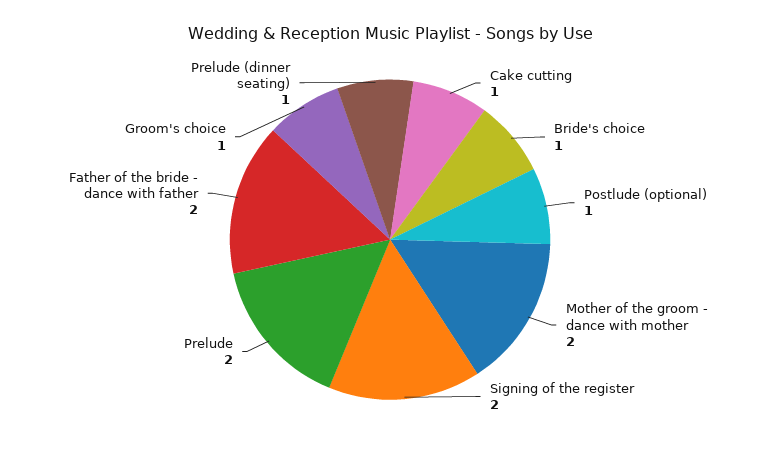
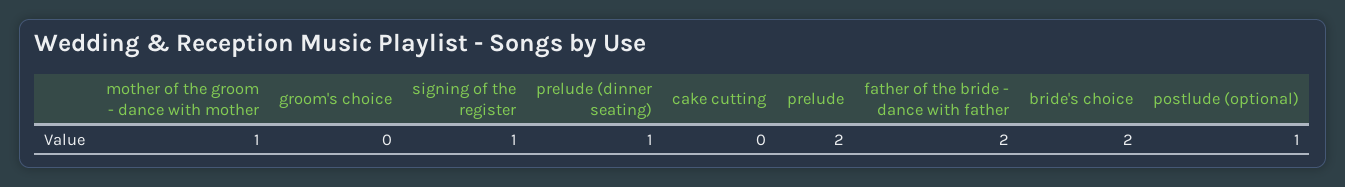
  {
-   "Cake cutting": 1,
+   "Cake cutting": 0,
-   "Bride's choice": 1,
+   "Bride's choice": 2,
    "Postlude (optional)": 1,
-   "Mother of the groom - dance with mother": 2,
+   "Mother of the groom - dance with mother": 1,
-   "Signing of the register": 2,
+   "Signing of the register": 1,
    "Prelude": 2,
    "Father of the bride - dance with father": 2,
-   "Groom's choice": 1,
+   "Groom's choice": 0,
    "Prelude (dinner seating)": 1
  }

